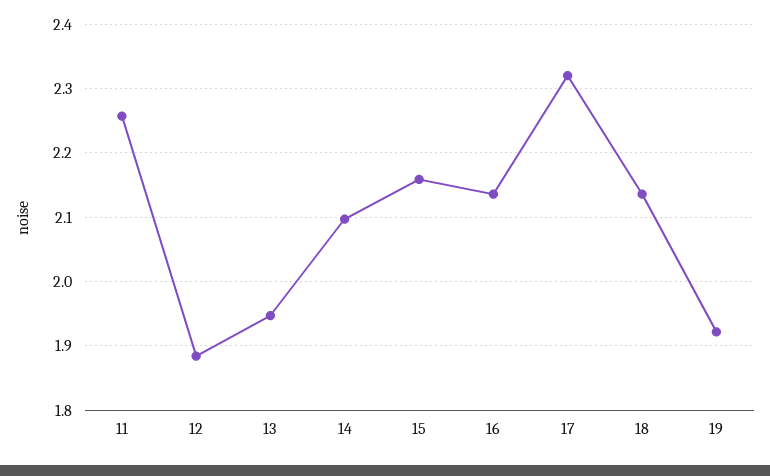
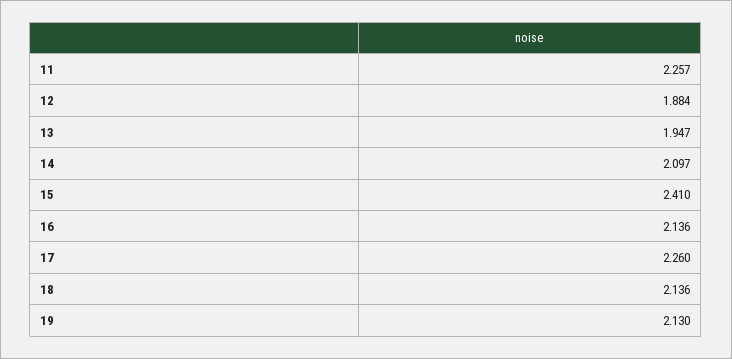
  {
    "11": 2.257,
    "12": 1.884,
    "13": 1.947,
    "14": 2.097,
-   "15": 2.16,
+   "15": 2.41,
    "16": 2.136,
-   "17": 2.32,
+   "17": 2.26,
    "18": 2.136,
-   "19": 1.92
+   "19": 2.13
  }

